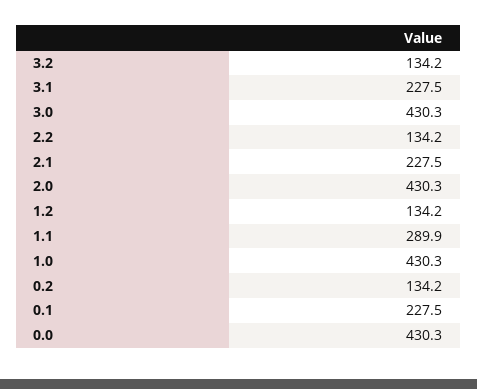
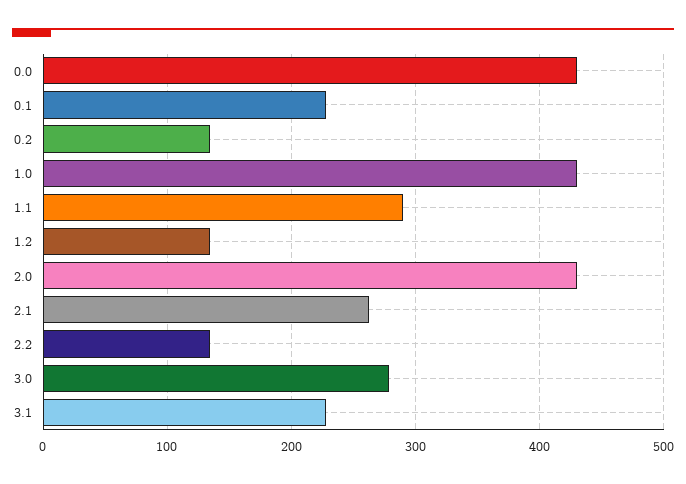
  {
-   "3.2": 134.2,
    "3.1": 227.5,
-   "3.0": 430.3,
+   "3.0": 280,
    "2.2": 134.2,
-   "2.1": 227.5,
+   "2.1": 260,
    "2.0": 430.3,
    "1.2": 134.2,
    "1.1": 289.9,
    "1.0": 430.3,
    "0.2": 134.2,
    "0.1": 227.5,
    "0.0": 430.3
  }

